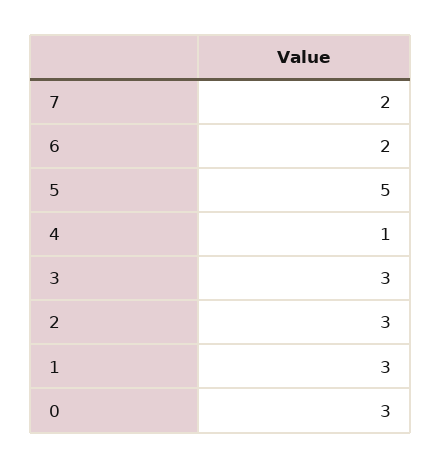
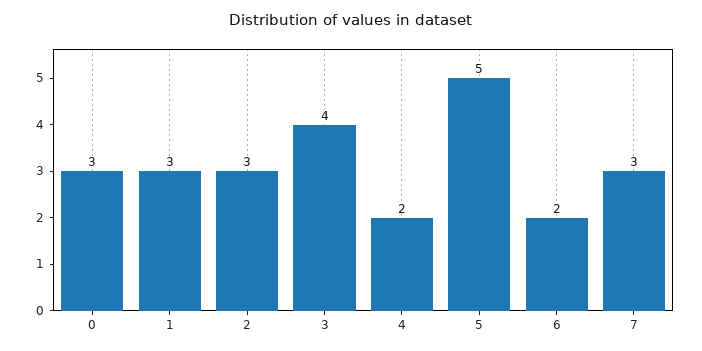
  {
-   "7": 2,
+   "7": 3,
    "6": 2,
    "5": 5,
-   "4": 1,
+   "4": 2,
-   "3": 3,
+   "3": 4,
    "2": 3,
    "1": 3,
    "0": 3
  }

